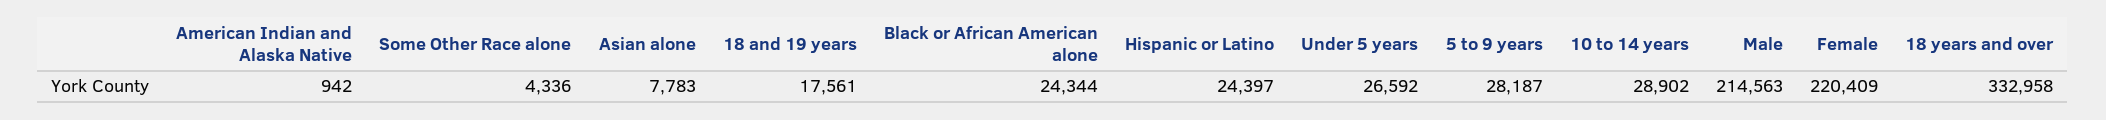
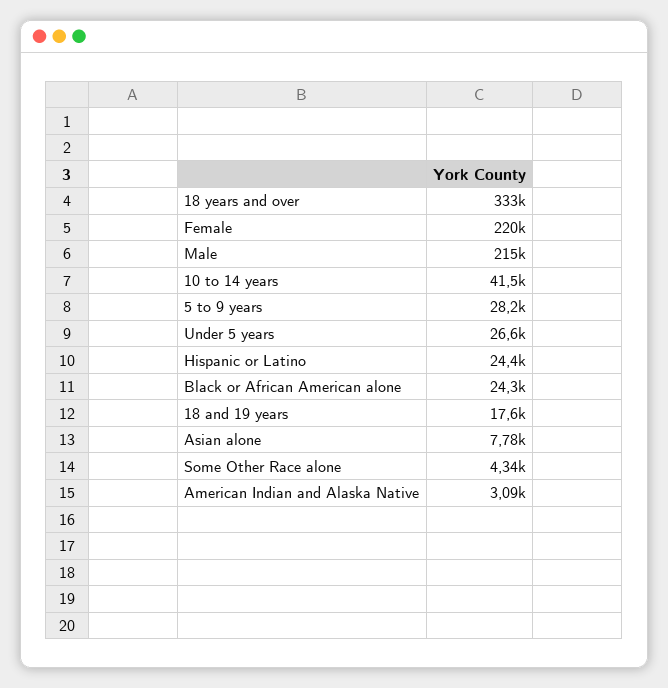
  {
-   "American Indian and Alaska Native": 942,
+   "American Indian and Alaska Native": 3090,
    "Some Other Race alone": 4336,
    "Asian alone": 7783,
    "18 and 19 years": 17561,
    "Black or African American alone": 24344,
    "Hispanic or Latino": 24397,
    "Under 5 years": 26592,
    "5 to 9 years": 28187,
-   "10 to 14 years": 28902,
+   "10 to 14 years": 41500,
    "Male": 214563,
    "Female": 220409,
    "18 years and over": 332958
  }

